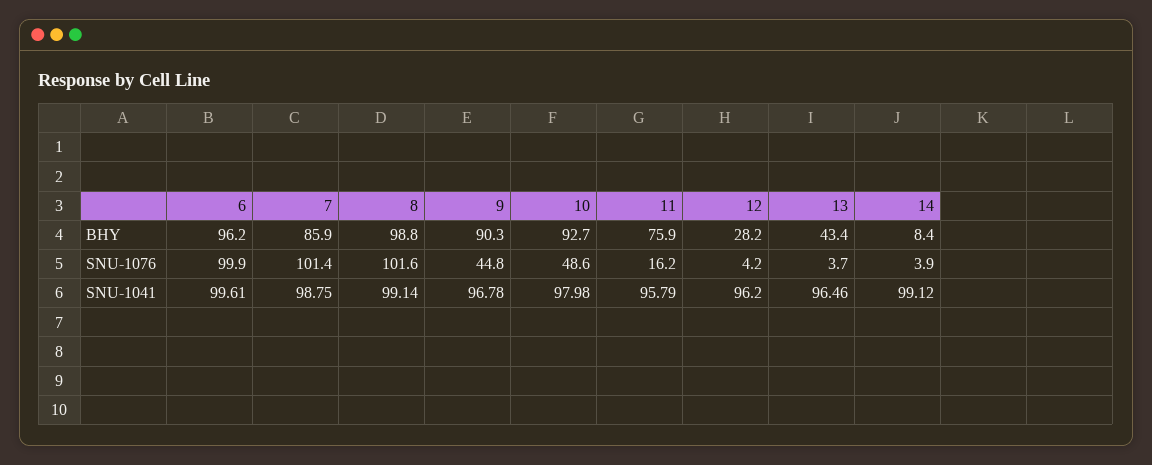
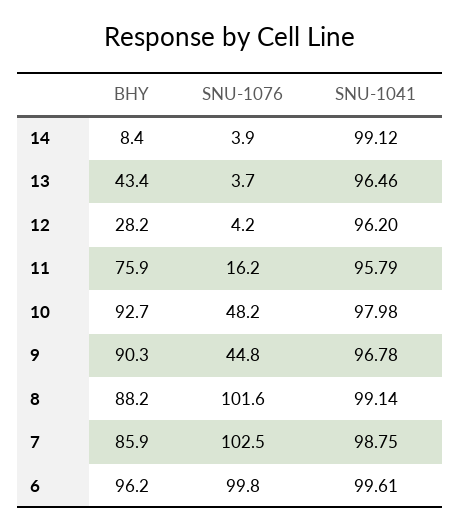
  {
    "6": {
      "BHY": 96.2,
-     "SNU-1076": 99.9,
+     "SNU-1076": 99.8,
      "SNU-1041": 99.61
    },
    "7": {
      "BHY": 85.9,
-     "SNU-1076": 101.4,
+     "SNU-1076": 102.5,
      "SNU-1041": 98.75
    },
    "8": {
-     "BHY": 98.8,
+     "BHY": 88.2,
      "SNU-1076": 101.6,
      "SNU-1041": 99.14
    },
    "9": {
      "BHY": 90.3,
      "SNU-1076": 44.8,
      "SNU-1041": 96.78
    },
    "10": {
      "BHY": 92.7,
-     "SNU-1076": 48.6,
+     "SNU-1076": 48.2,
      "SNU-1041": 97.98
    },
    "11": {
      "BHY": 75.9,
      "SNU-1076": 16.2,
      "SNU-1041": 95.79
    },
    "12": {
      "BHY": 28.2,
      "SNU-1076": 4.2,
      "SNU-1041": 96.2
    },
    "13": {
      "BHY": 43.4,
      "SNU-1076": 3.7,
      "SNU-1041": 96.46
    },
    "14": {
      "BHY": 8.4,
      "SNU-1076": 3.9,
      "SNU-1041": 99.12
    }
  }

